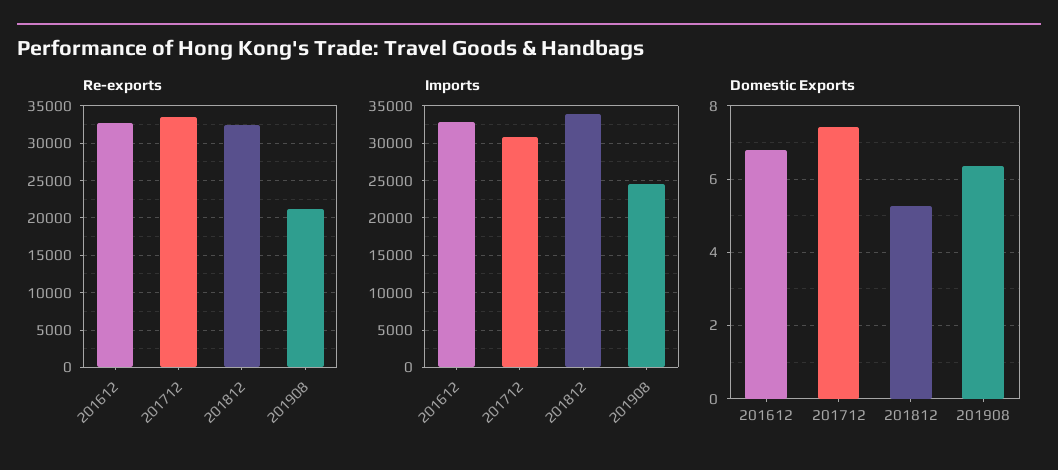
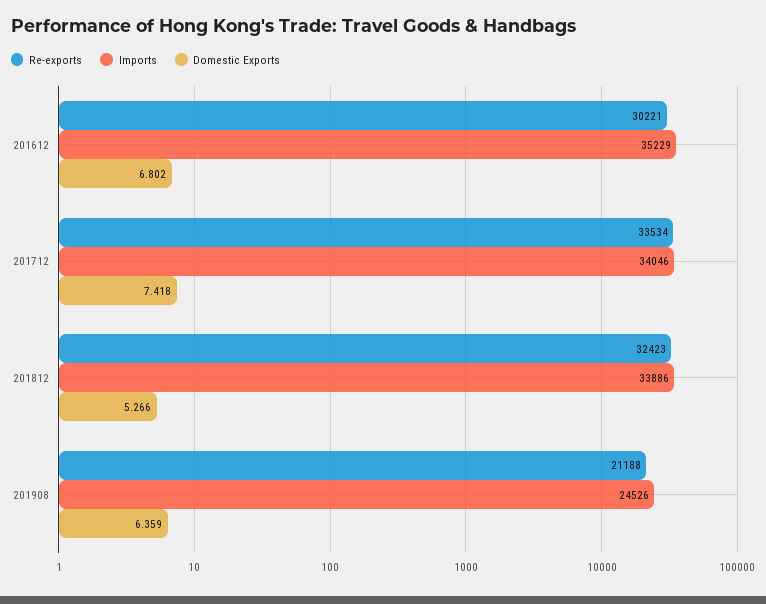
  {
    "Re-exports": {
-     "201612": 33000,
+     "201612": 30221,
      "201712": 33534,
      "201812": 32423,
      "201908": 21188
    },
    "Imports": {
-     "201612": 33000,
+     "201612": 35229,
-     "201712": 31000,
+     "201712": 34046,
      "201812": 33886,
      "201908": 24526
    },
    "Domestic Exports": {
      "201612": 6.802,
      "201712": 7.418,
      "201812": 5.266,
      "201908": 6.359
    }
  }

